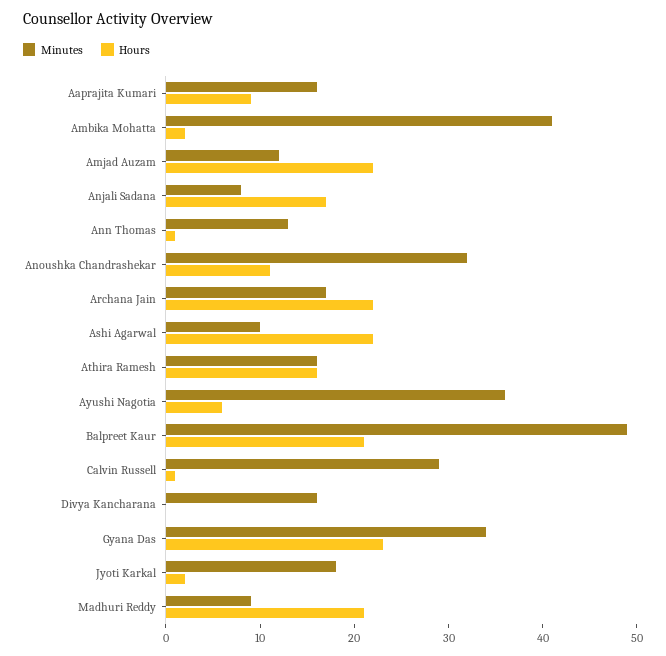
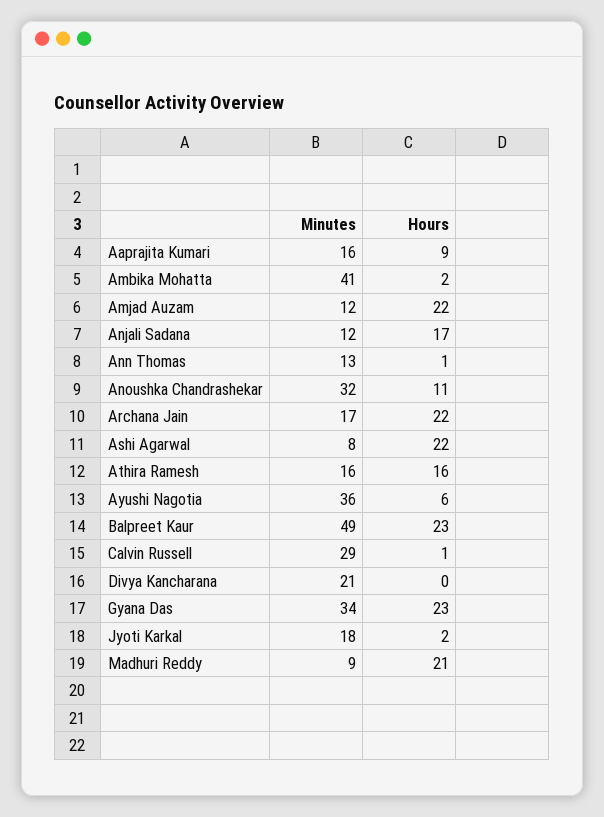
  {
    "Minutes": {
      "Aaprajita Kumari": 16,
      "Ambika Mohatta": 41,
      "Amjad Auzam": 12,
-     "Anjali Sadana": 8,
+     "Anjali Sadana": 12,
      "Ann Thomas": 13,
      "Anoushka Chandrashekar": 32,
      "Archana Jain": 17,
-     "Ashi Agarwal": 10,
+     "Ashi Agarwal": 8,
      "Athira Ramesh": 16,
      "Ayushi Nagotia": 36,
      "Balpreet Kaur": 49,
      "Calvin Russell": 29,
-     "Divya Kancharana": 16,
+     "Divya Kancharana": 21,
      "Gyana Das": 34,
      "Jyoti Karkal": 18,
      "Madhuri Reddy": 9
    },
    "Hours": {
      "Aaprajita Kumari": 9,
      "Ambika Mohatta": 2,
      "Amjad Auzam": 22,
      "Anjali Sadana": 17,
      "Ann Thomas": 1,
      "Anoushka Chandrashekar": 11,
      "Archana Jain": 22,
      "Ashi Agarwal": 22,
      "Athira Ramesh": 16,
      "Ayushi Nagotia": 6,
-     "Balpreet Kaur": 21,
+     "Balpreet Kaur": 23,
      "Calvin Russell": 1,
      "Divya Kancharana": 0,
      "Gyana Das": 23,
      "Jyoti Karkal": 2,
      "Madhuri Reddy": 21
    }
  }

